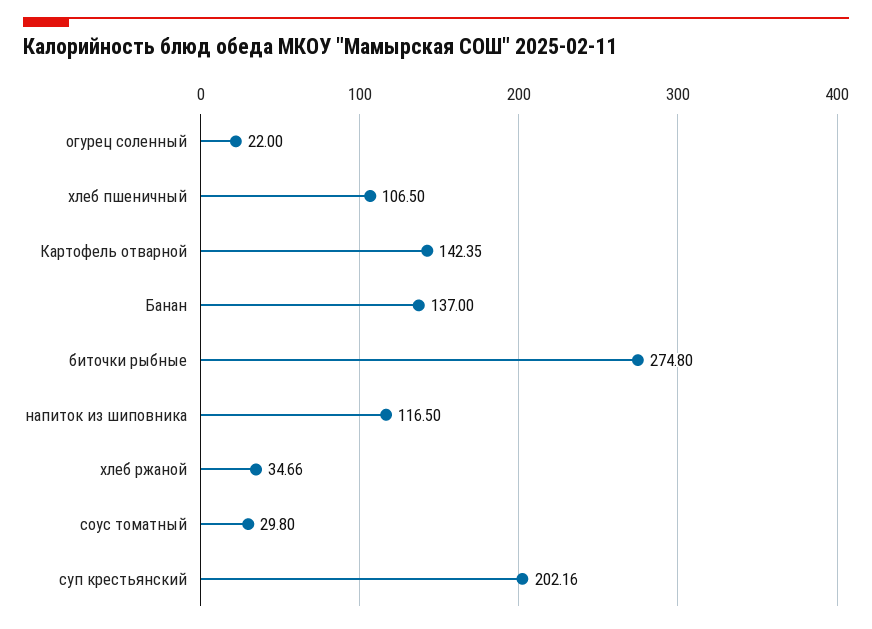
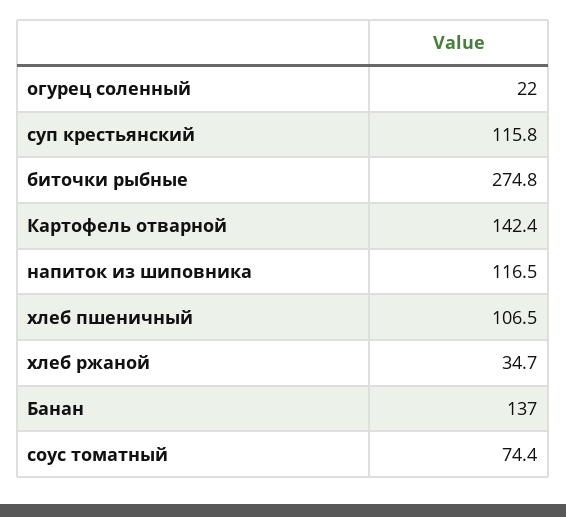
  {
    "огурец соленный": 22,
    "хлеб пшеничный": 106.5,
    "Картофель отварной": 142.35,
    "Банан": 137,
    "биточки рыбные": 274.8,
    "напиток из шиповника": 116.5,
    "хлеб ржаной": 34.66,
-   "соус томатный": 29.8,
+   "соус томатный": 74.4,
-   "суп крестьянский": 202.16
+   "суп крестьянский": 115.8
  }

